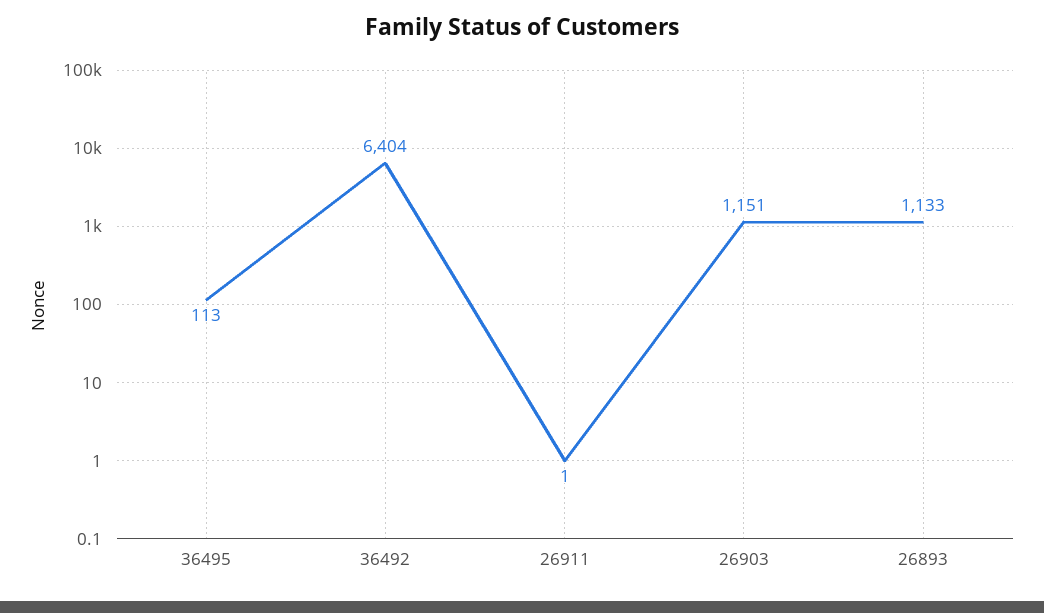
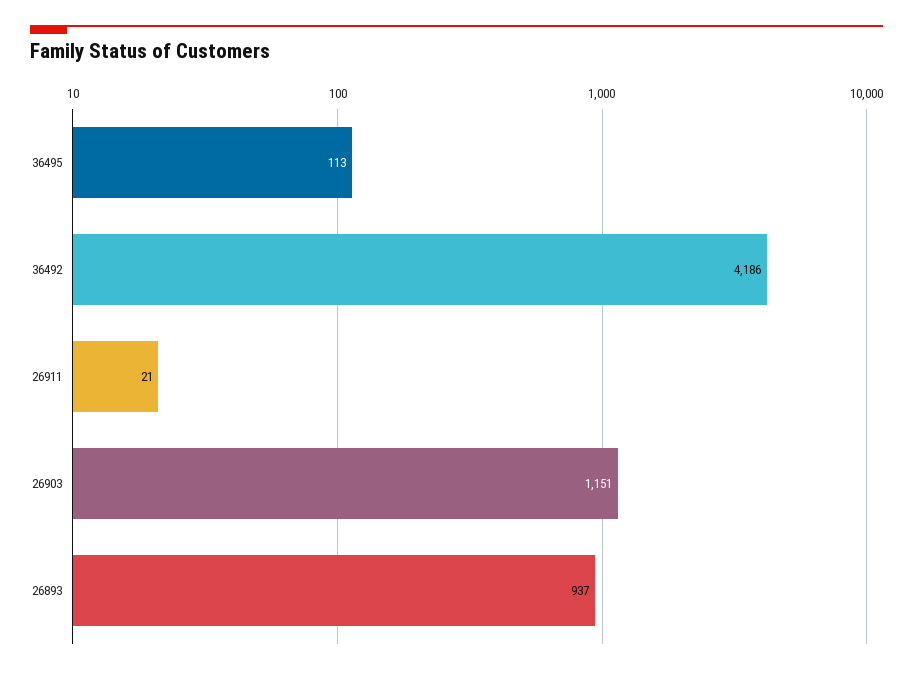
  {
    "36495": 113,
-   "36492": 6404,
+   "36492": 4186,
-   "26911": 1,
+   "26911": 21,
    "26903": 1151,
-   "26893": 1133
+   "26893": 937
  }

